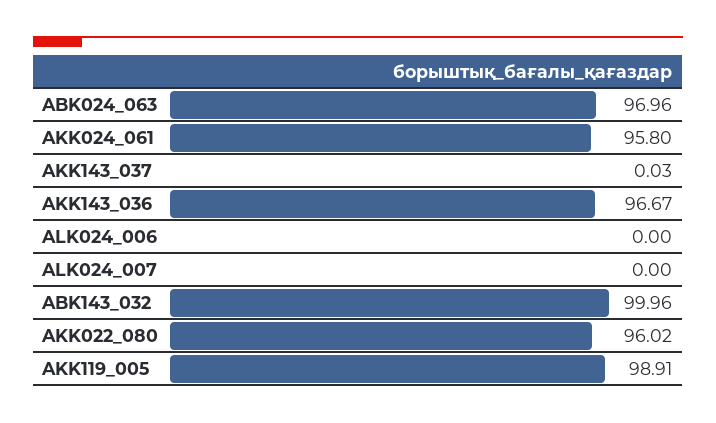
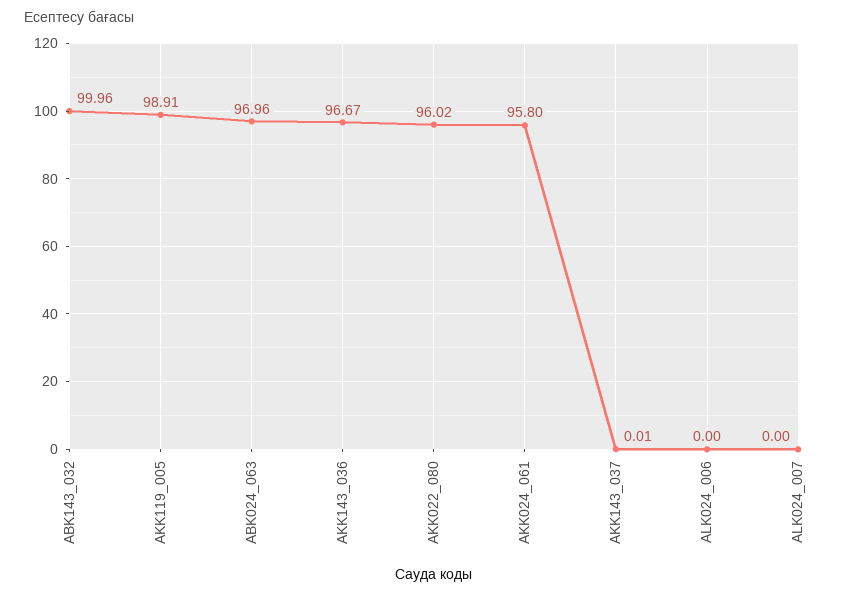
  {
    "ABK024_063": 96.96,
    "AKK024_061": 95.8,
-   "AKK143_037": 0.03,
+   "AKK143_037": 0.01,
    "AKK143_036": 96.67,
    "ALK024_006": 0,
    "ALK024_007": 0,
    "ABK143_032": 99.96,
    "AKK022_080": 96.02,
    "AKK119_005": 98.91
  }

